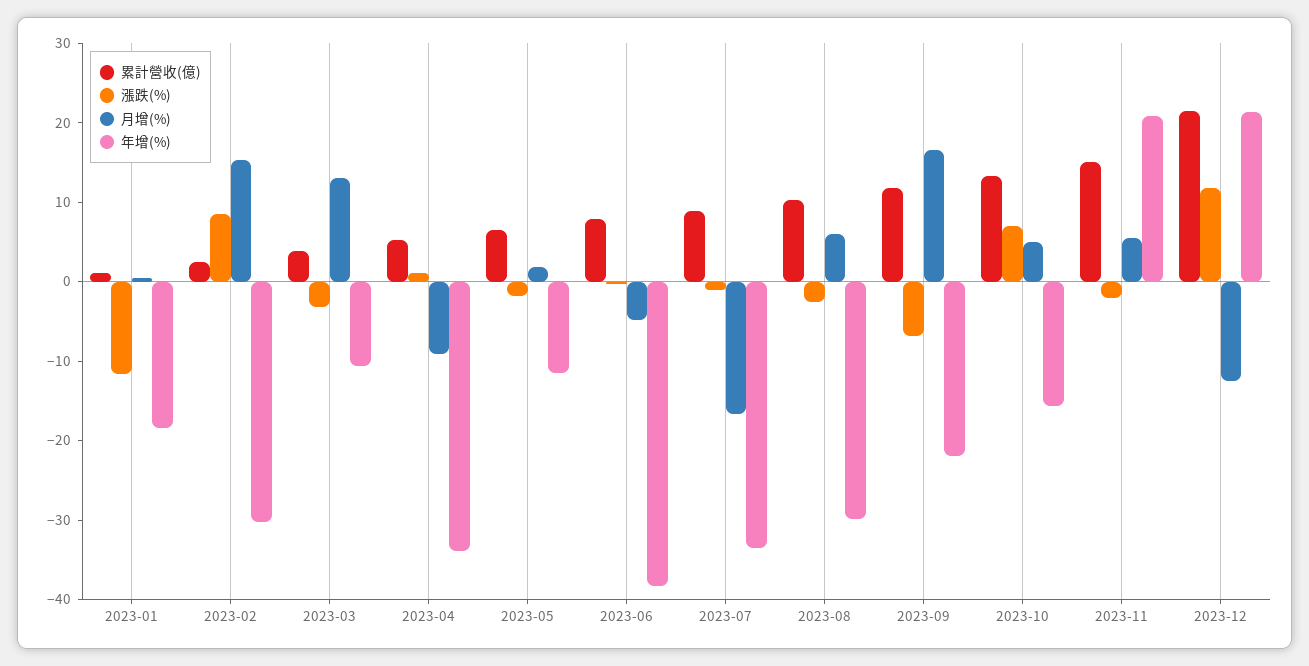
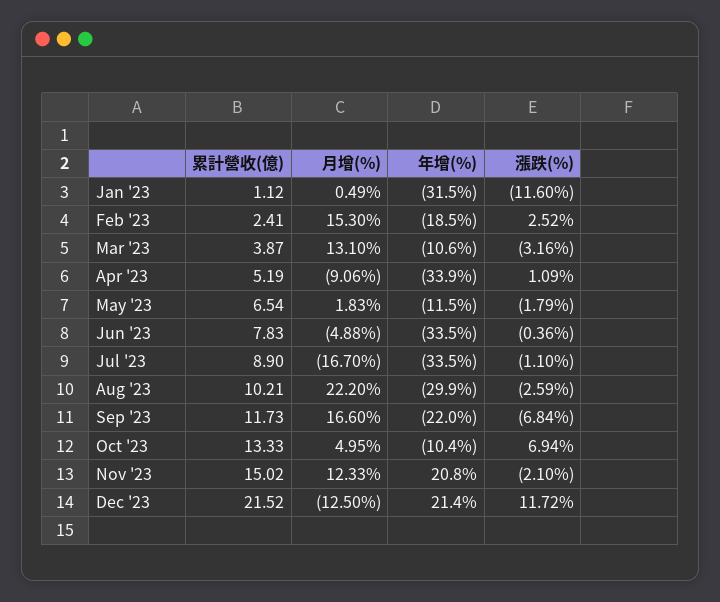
  {
    "累計營收(億)": {
      "2023-01": 1.12,
      "2023-02": 2.41,
      "2023-03": 3.87,
      "2023-04": 5.19,
      "2023-05": 6.54,
      "2023-06": 7.83,
      "2023-07": 8.9,
      "2023-08": 10.21,
      "2023-09": 11.73,
      "2023-10": 13.33,
      "2023-11": 15.02,
      "2023-12": 21.52
    },
    "漲跌(%)": {
      "2023-01": -11.6,
-     "2023-02": 8,
+     "2023-02": 2.52,
      "2023-03": -3.16,
      "2023-04": 1.09,
      "2023-05": -1.79,
      "2023-06": -0.36,
      "2023-07": -1.1,
      "2023-08": -2.59,
      "2023-09": -6.84,
      "2023-10": 6.94,
      "2023-11": -2.1,
      "2023-12": 11.72
    },
    "月增(%)": {
      "2023-01": 0.49,
      "2023-02": 15.3,
      "2023-03": 13.1,
      "2023-04": -9.06,
      "2023-05": 1.83,
      "2023-06": -4.88,
      "2023-07": -16.7,
-     "2023-08": 6,
+     "2023-08": 22.2,
      "2023-09": 16.6,
      "2023-10": 4.95,
-     "2023-11": 6,
+     "2023-11": 12.33,
      "2023-12": -12.5
    },
    "年增(%)": {
-     "2023-01": -18,
+     "2023-01": -31.5,
-     "2023-02": -30,
+     "2023-02": -18.5,
      "2023-03": -10.6,
      "2023-04": -33.9,
      "2023-05": -11.5,
-     "2023-06": -38,
+     "2023-06": -33.5,
      "2023-07": -33.5,
      "2023-08": -29.9,
      "2023-09": -22,
-     "2023-10": -16,
+     "2023-10": -10.4,
      "2023-11": 20.8,
      "2023-12": 21.4
    }
  }

